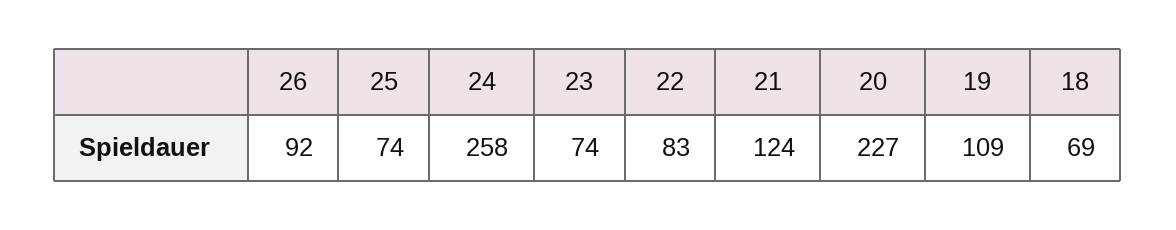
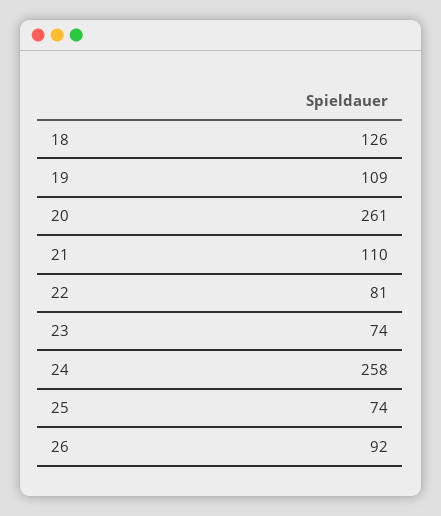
  {
    "26": 92,
    "25": 74,
    "24": 258,
    "23": 74,
-   "22": 83,
+   "22": 81,
-   "21": 124,
+   "21": 110,
-   "20": 227,
+   "20": 261,
    "19": 109,
-   "18": 69
+   "18": 126
  }

